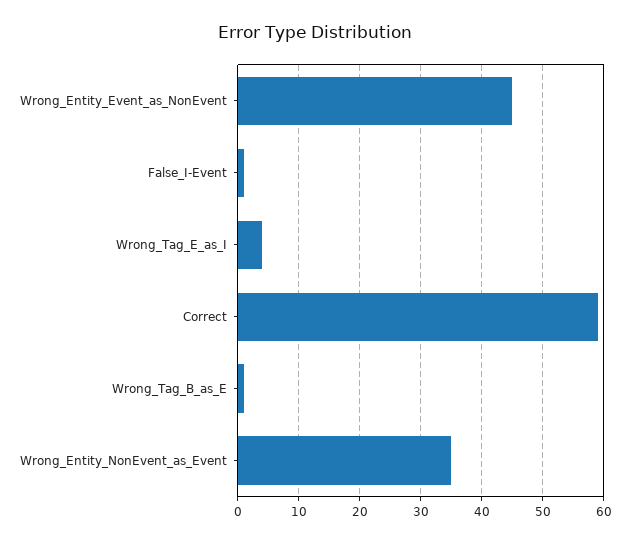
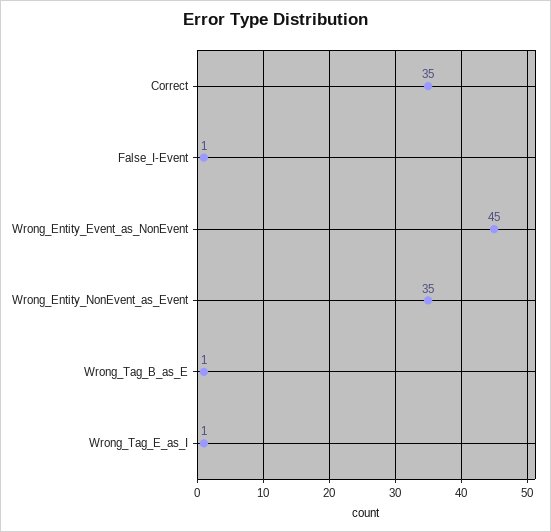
  {
    "Wrong_Entity_Event_as_NonEvent": 45,
    "False_I-Event": 1,
-   "Wrong_Tag_E_as_I": 4,
+   "Wrong_Tag_E_as_I": 1,
-   "Correct": 59,
+   "Correct": 35,
    "Wrong_Tag_B_as_E": 1,
    "Wrong_Entity_NonEvent_as_Event": 35
  }

